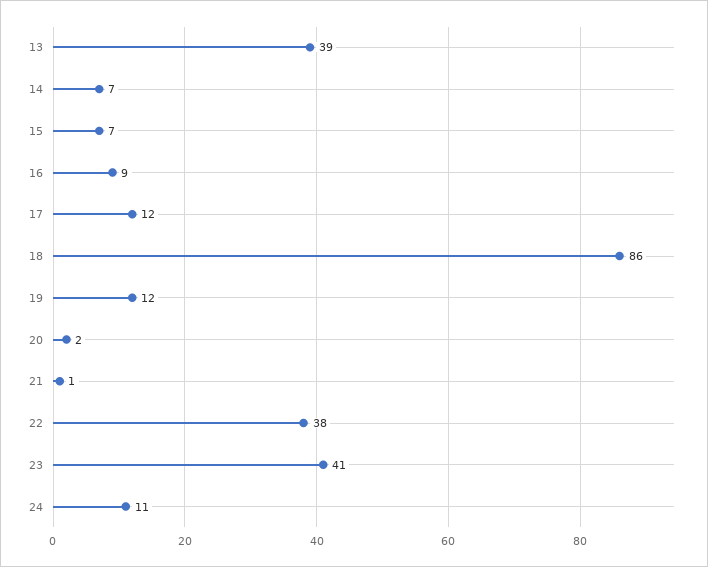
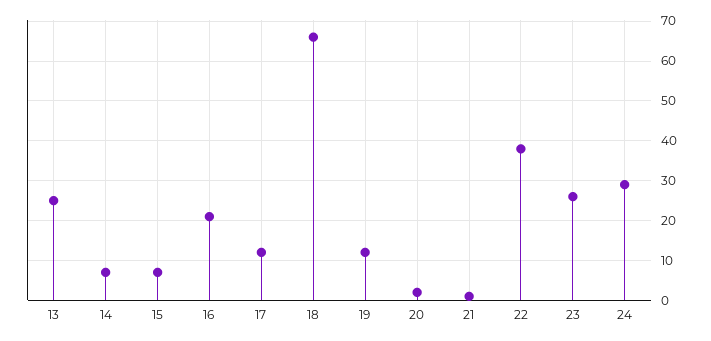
  {
-   "13": 39,
+   "13": 25,
    "14": 7,
    "15": 7,
-   "16": 9,
+   "16": 20,
    "17": 12,
-   "18": 86,
+   "18": 65,
    "19": 12,
    "20": 2,
    "21": 1,
    "22": 38,
-   "23": 41,
+   "23": 25,
-   "24": 11
+   "24": 30
  }

